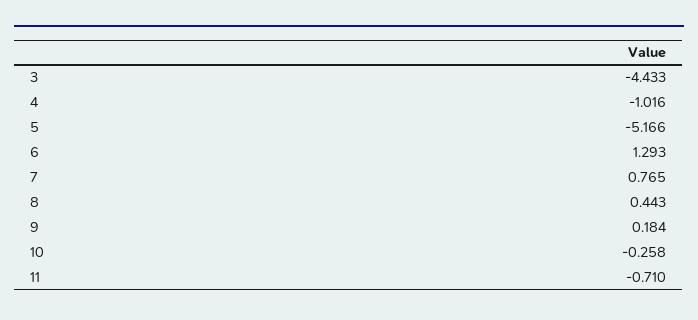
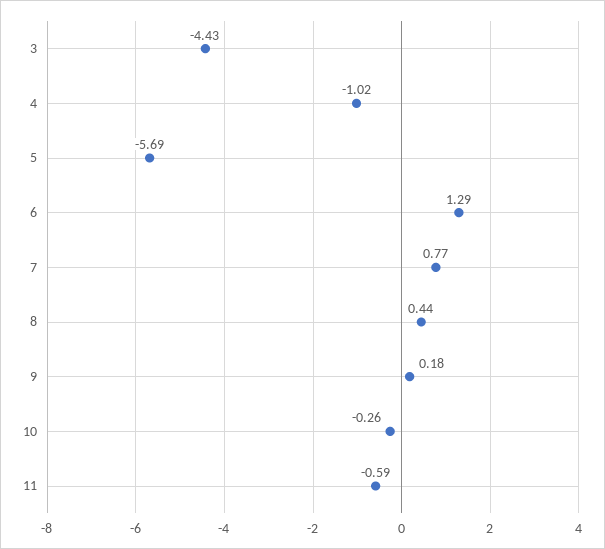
  {
    "3": -4.433,
    "4": -1.016,
-   "5": -5.166,
+   "5": -5.69,
    "6": 1.293,
    "7": 0.765,
    "8": 0.443,
    "9": 0.184,
    "10": -0.258,
-   "11": -0.71
+   "11": -0.59
  }

